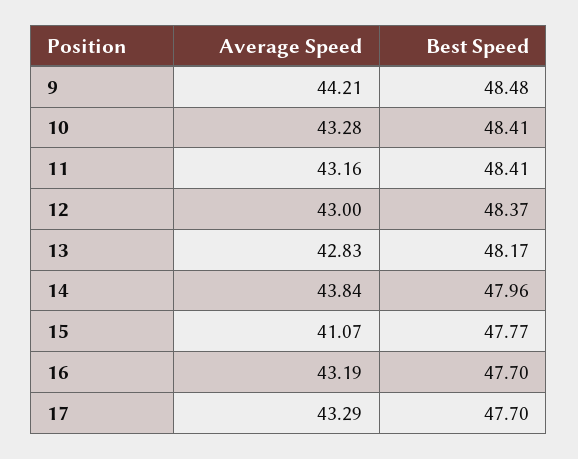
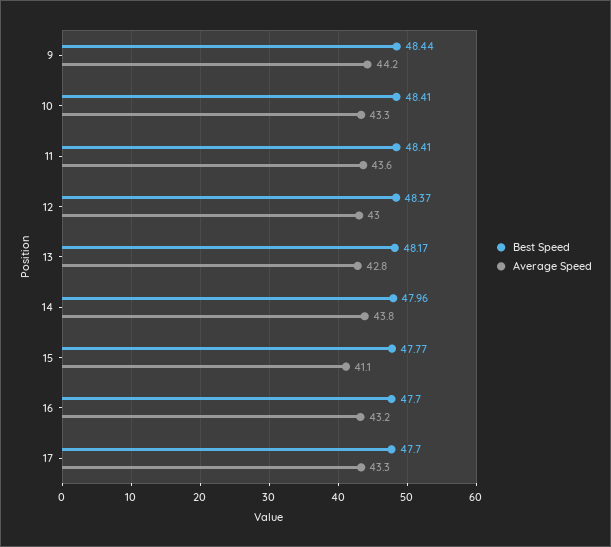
  {
    "Average Speed": {
      "9": 44.21,
      "10": 43.28,
-     "11": 43.16,
+     "11": 43.6,
      "12": 43,
      "13": 42.83,
      "14": 43.84,
      "15": 41.07,
      "16": 43.19,
      "17": 43.29
    },
    "Best Speed": {
-     "9": 48.48,
+     "9": 48.44,
      "10": 48.41,
      "11": 48.41,
      "12": 48.37,
      "13": 48.17,
      "14": 47.96,
      "15": 47.77,
      "16": 47.7,
      "17": 47.7
    }
  }

